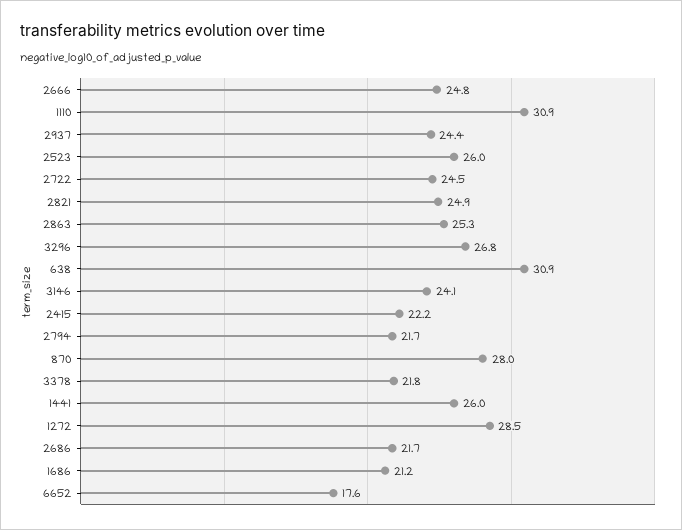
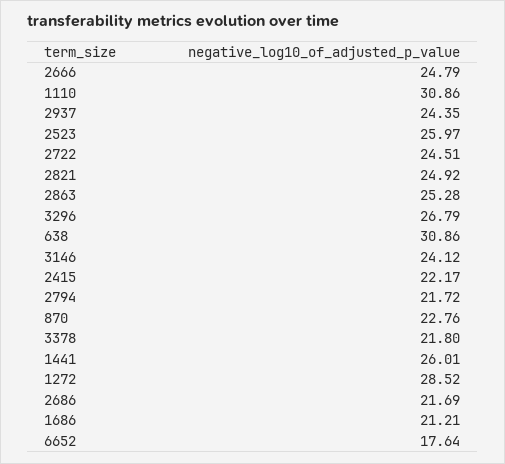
  {
    "2666": 24.79,
    "1110": 30.86,
    "2937": 24.35,
    "2523": 25.97,
    "2722": 24.51,
    "2821": 24.92,
    "2863": 25.28,
    "3296": 26.79,
    "638": 30.86,
    "3146": 24.12,
    "2415": 22.17,
    "2794": 21.72,
-   "870": 28,
+   "870": 22.76,
    "3378": 21.8,
    "1441": 26.01,
    "1272": 28.52,
    "2686": 21.69,
    "1686": 21.21,
    "6652": 17.64
  }

